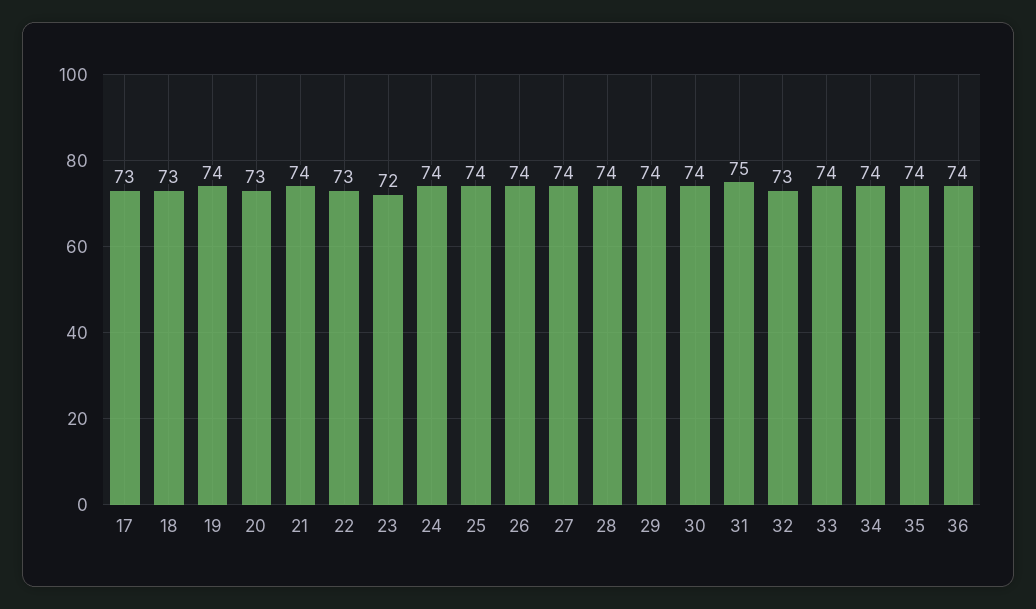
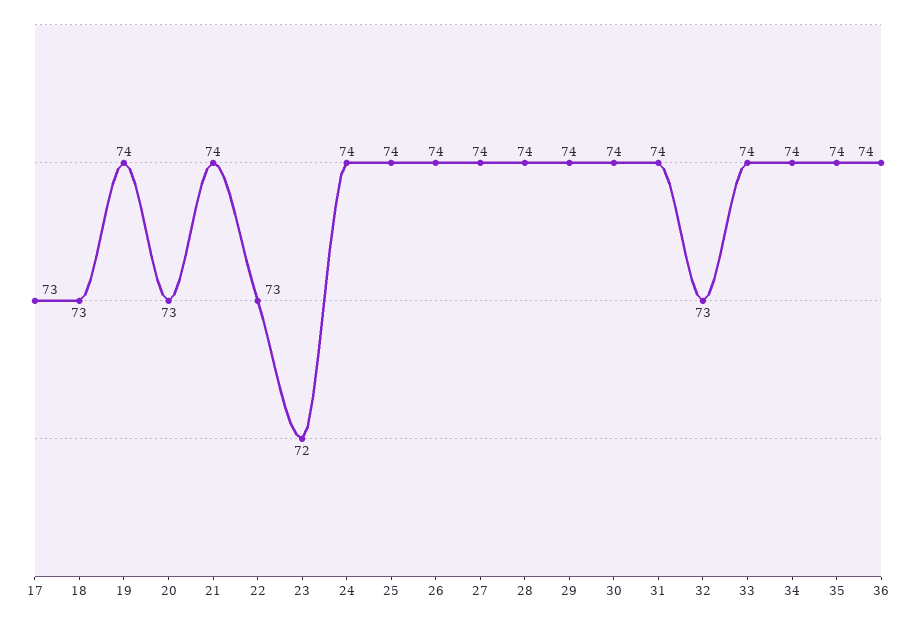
  {
    "17": 73,
    "18": 73,
    "19": 74,
    "20": 73,
    "21": 74,
    "22": 73,
    "23": 72,
    "24": 74,
    "25": 74,
    "26": 74,
    "27": 74,
    "28": 74,
    "29": 74,
    "30": 74,
-   "31": 75,
+   "31": 74,
    "32": 73,
    "33": 74,
    "34": 74,
    "35": 74,
    "36": 74
  }

